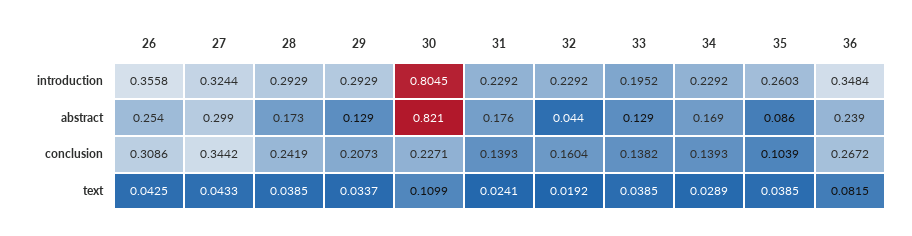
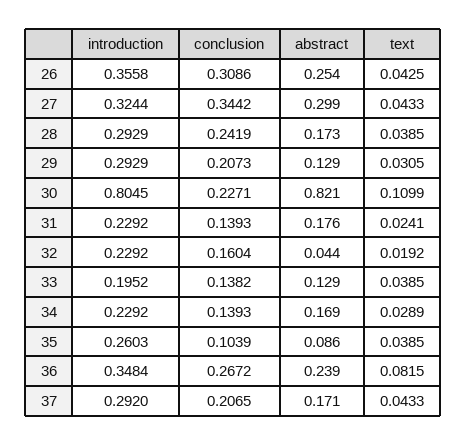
  {
    "26": {
      "introduction": 0.3558,
      "abstract": 0.254,
      "conclusion": 0.3086,
      "text": 0.0425
    },
    "27": {
      "introduction": 0.3244,
      "abstract": 0.299,
      "conclusion": 0.3442,
      "text": 0.0433
    },
    "28": {
      "introduction": 0.2929,
      "abstract": 0.173,
      "conclusion": 0.2419,
      "text": 0.0385
    },
    "29": {
      "introduction": 0.2929,
      "abstract": 0.129,
      "conclusion": 0.2073,
-     "text": 0.0337
+     "text": 0.0305
    },
    "30": {
      "introduction": 0.8045,
      "abstract": 0.821,
      "conclusion": 0.2271,
      "text": 0.1099
    },
    "31": {
      "introduction": 0.2292,
      "abstract": 0.176,
      "conclusion": 0.1393,
      "text": 0.0241
    },
    "32": {
      "introduction": 0.2292,
      "abstract": 0.044,
      "conclusion": 0.1604,
      "text": 0.0192
    },
    "33": {
      "introduction": 0.1952,
      "abstract": 0.129,
      "conclusion": 0.1382,
      "text": 0.0385
    },
    "34": {
      "introduction": 0.2292,
      "abstract": 0.169,
      "conclusion": 0.1393,
      "text": 0.0289
    },
    "35": {
      "introduction": 0.2603,
      "abstract": 0.086,
      "conclusion": 0.1039,
      "text": 0.0385
    },
    "36": {
      "introduction": 0.3484,
      "abstract": 0.239,
      "conclusion": 0.2672,
      "text": 0.0815
-   }
+   },
+   "37": {
+     "introduction": 0.292,
+     "conclusion": 0.2065,
+     "abstract": 0.171,
+     "text": 0.0433
+   }
  }

